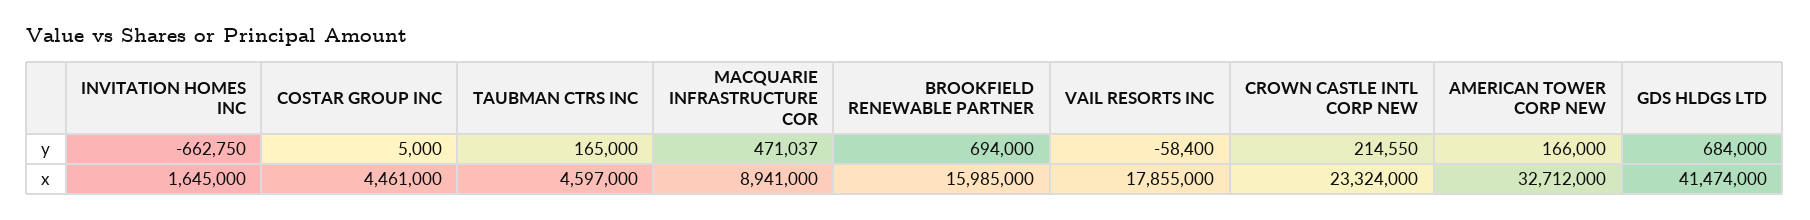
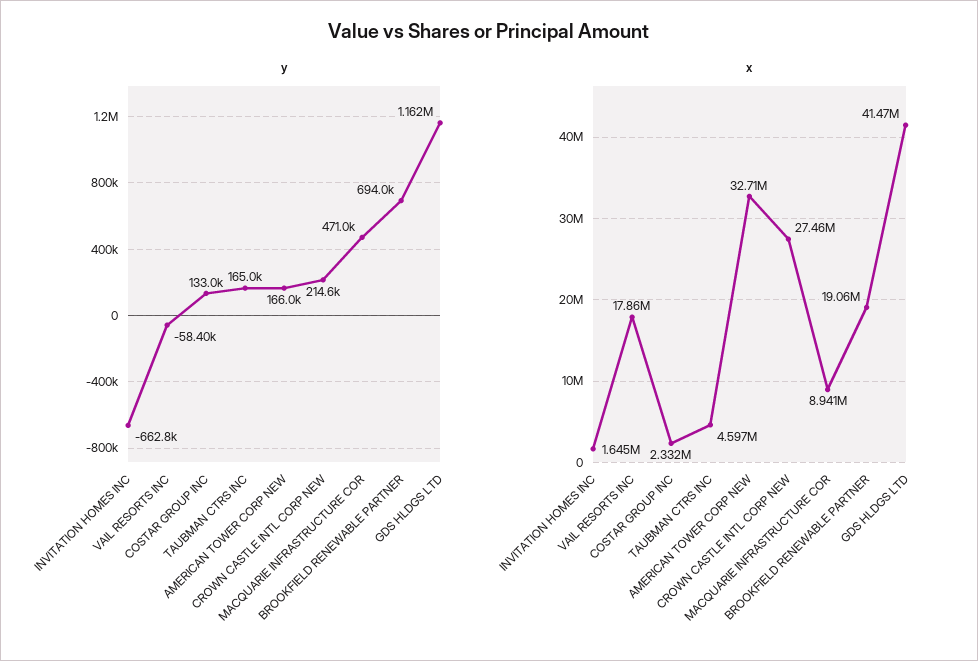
  {
    "y": {
      "INVITATION HOMES INC": -662750,
-     "COSTAR GROUP INC": 5000,
+     "COSTAR GROUP INC": 133000,
      "TAUBMAN CTRS INC": 165000,
      "MACQUARIE INFRASTRUCTURE COR": 471037,
      "BROOKFIELD RENEWABLE PARTNER": 694000,
      "VAIL RESORTS INC": -58400,
      "CROWN CASTLE INTL CORP NEW": 214550,
      "AMERICAN TOWER CORP NEW": 166000,
-     "GDS HLDGS LTD": 684000
+     "GDS HLDGS LTD": 1162000
    },
    "x": {
      "INVITATION HOMES INC": 1645000,
-     "COSTAR GROUP INC": 4461000,
+     "COSTAR GROUP INC": 2332000,
      "TAUBMAN CTRS INC": 4597000,
      "MACQUARIE INFRASTRUCTURE COR": 8941000,
-     "BROOKFIELD RENEWABLE PARTNER": 15985000,
+     "BROOKFIELD RENEWABLE PARTNER": 19060000,
      "VAIL RESORTS INC": 17855000,
-     "CROWN CASTLE INTL CORP NEW": 23324000,
+     "CROWN CASTLE INTL CORP NEW": 27460000,
      "AMERICAN TOWER CORP NEW": 32712000,
      "GDS HLDGS LTD": 41474000
    }
  }

